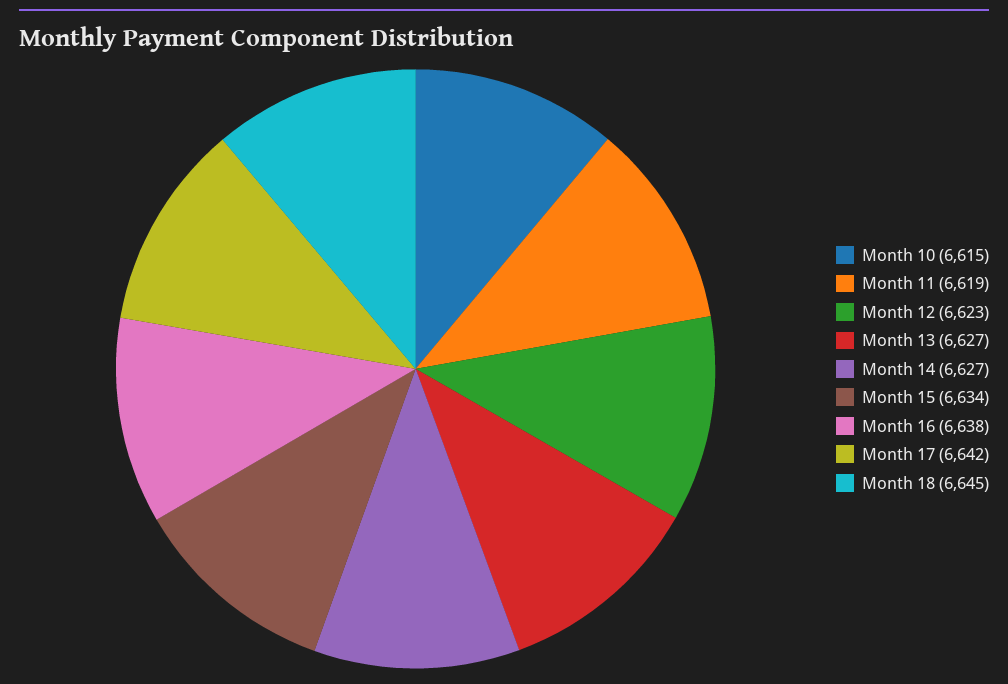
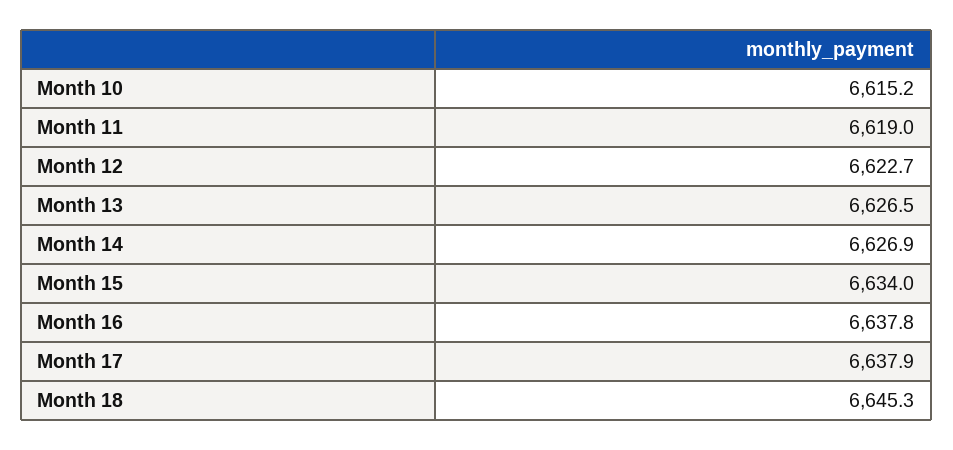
  {
    "Month 10": 6615.2,
    "Month 11": 6619,
    "Month 12": 6622.7,
    "Month 13": 6626.5,
    "Month 14": 6626.9,
    "Month 15": 6634,
    "Month 16": 6637.8,
-   "Month 17": 6642,
+   "Month 17": 6637.9,
    "Month 18": 6645.3
  }

